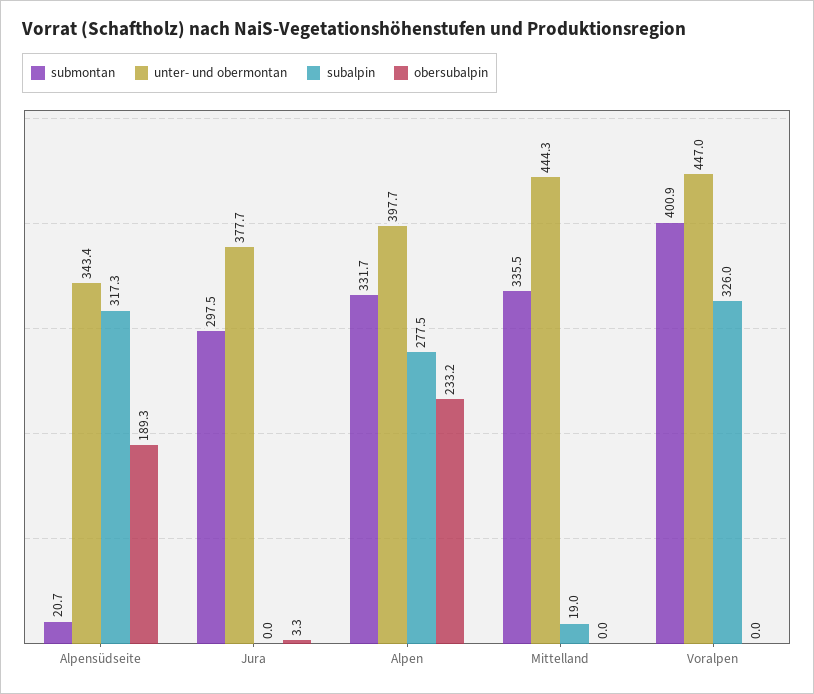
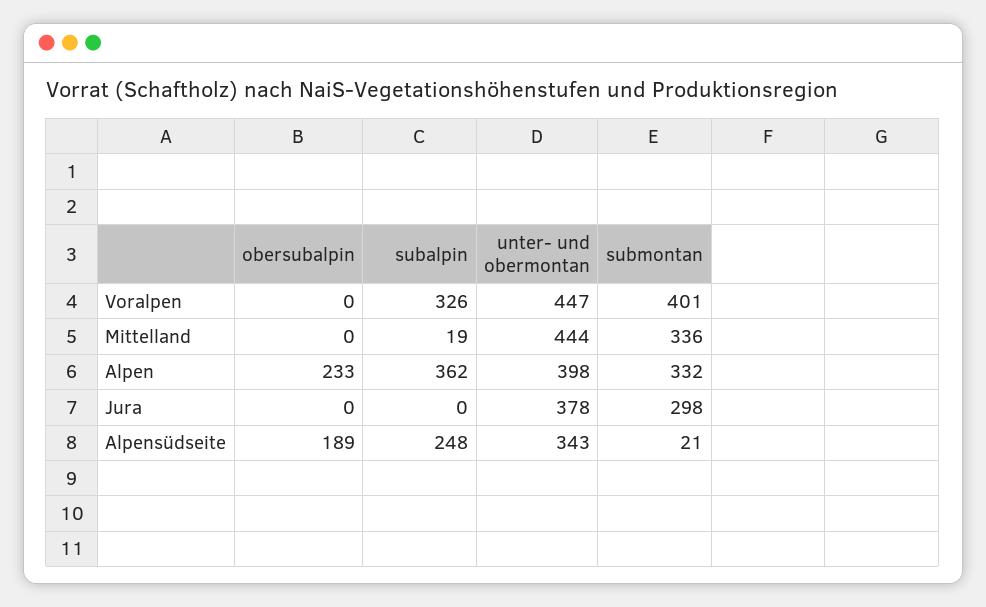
  {
    "submontan": {
      "Alpensüdseite": 20.7,
      "Jura": 297.5,
      "Alpen": 331.7,
      "Mittelland": 335.5,
      "Voralpen": 400.9
    },
    "unter- und obermontan": {
      "Alpensüdseite": 343.4,
      "Jura": 377.7,
      "Alpen": 397.7,
      "Mittelland": 444.3,
      "Voralpen": 447
    },
    "subalpin": {
-     "Alpensüdseite": 317.3,
+     "Alpensüdseite": 248,
      "Jura": 0,
-     "Alpen": 277.5,
+     "Alpen": 362,
      "Mittelland": 19,
      "Voralpen": 326
    },
    "obersubalpin": {
      "Alpensüdseite": 189.3,
-     "Jura": 3.3,
+     "Jura": 0,
      "Alpen": 233.2,
      "Mittelland": 0,
      "Voralpen": 0
    }
  }

